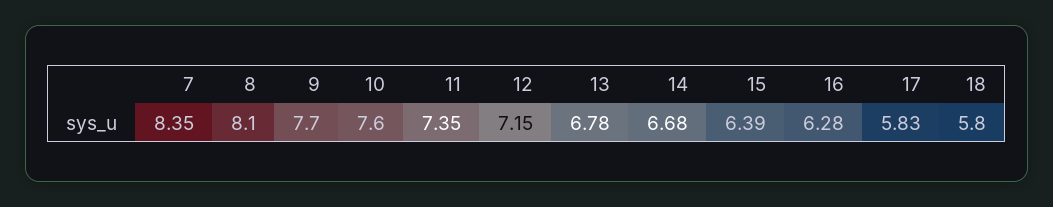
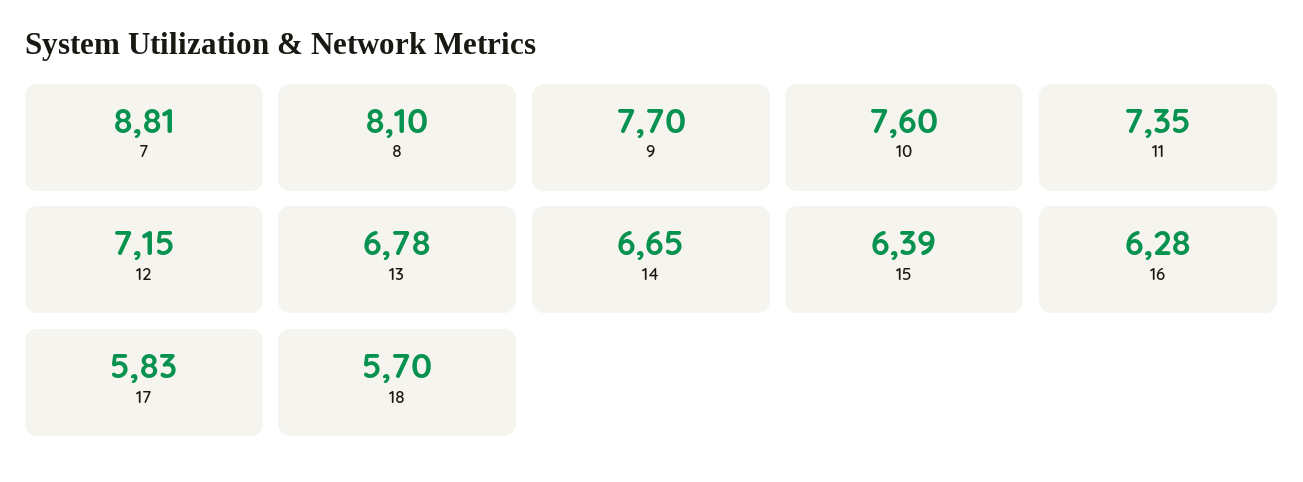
  {
-   "7": 8.35,
+   "7": 8.81,
    "8": 8.1,
    "9": 7.7,
    "10": 7.6,
    "11": 7.35,
    "12": 7.15,
    "13": 6.78,
-   "14": 6.68,
+   "14": 6.65,
    "15": 6.39,
    "16": 6.28,
    "17": 5.83,
-   "18": 5.8
+   "18": 5.7
  }

